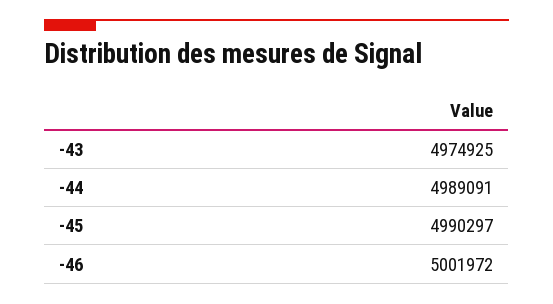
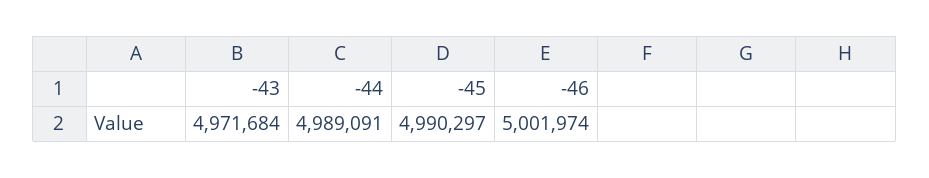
  {
-   "-43": 4974925,
+   "-43": 4971684,
    "-44": 4989091,
    "-45": 4990297,
-   "-46": 5001972
+   "-46": 5001974
  }

